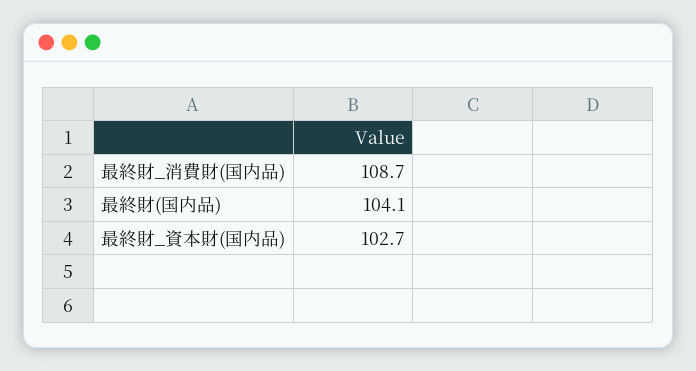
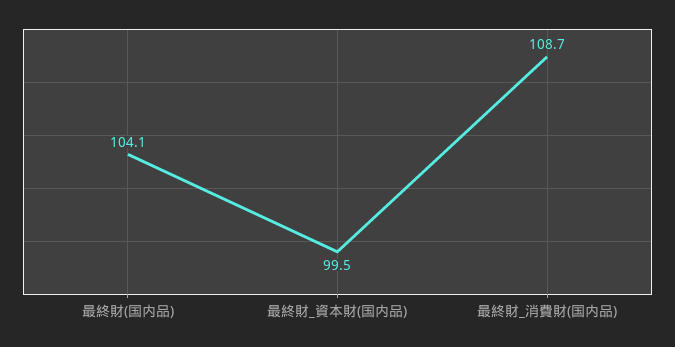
  {
    "最終財_消費財(国内品)": 108.7,
    "最終財(国内品)": 104.1,
-   "最終財_資本財(国内品)": 102.7
+   "最終財_資本財(国内品)": 99.5
  }

